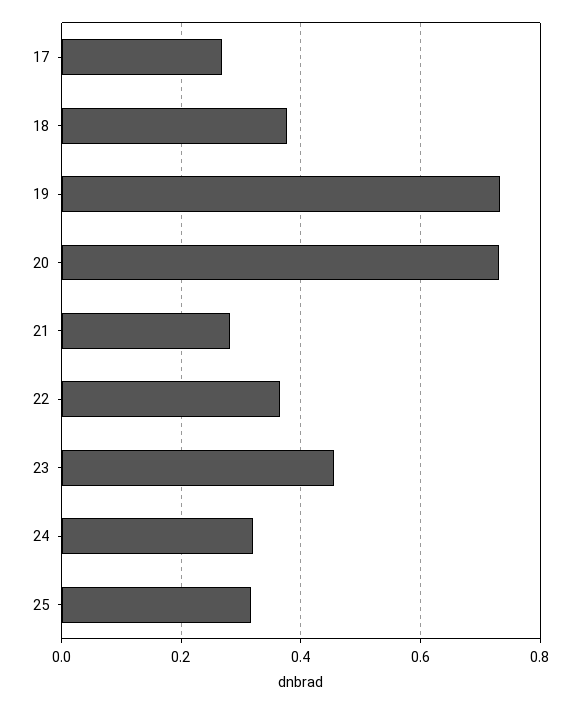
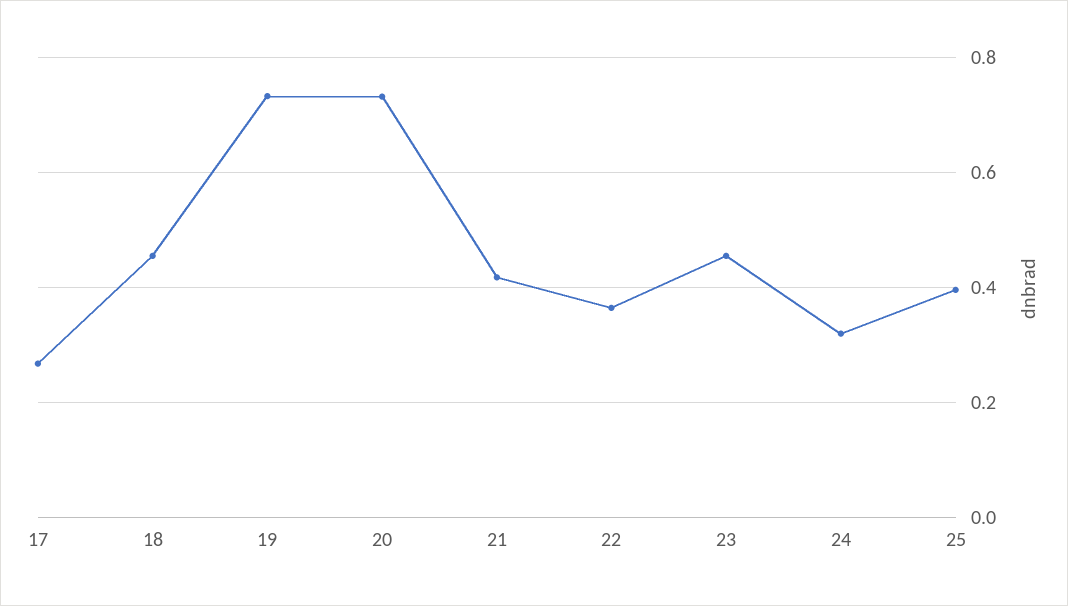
  {
    "17": 0.26,
-   "18": 0.38,
+   "18": 0.46,
    "19": 0.74,
    "20": 0.74,
-   "21": 0.28,
+   "21": 0.42,
    "22": 0.36,
    "23": 0.46,
    "24": 0.32,
-   "25": 0.32
+   "25": 0.4
  }

